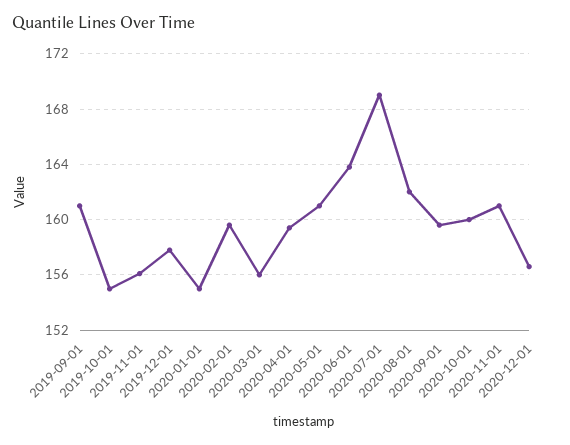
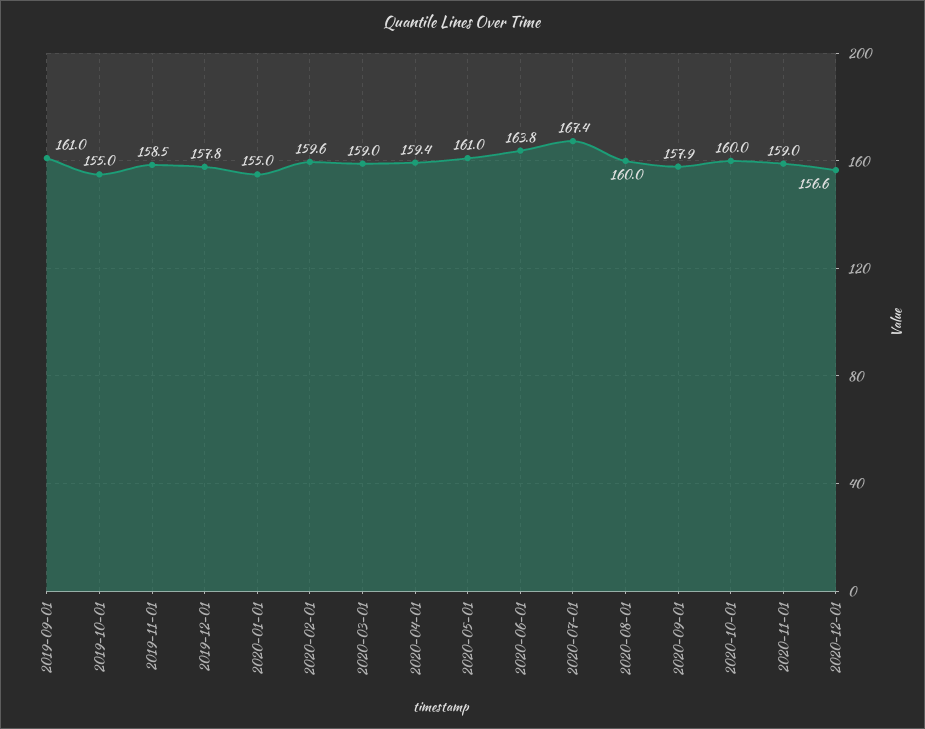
  {
    "2019-09-01": 161,
    "2019-10-01": 155,
-   "2019-11-01": 156,
+   "2019-11-01": 158.5,
    "2019-12-01": 157.8,
    "2020-01-01": 155,
    "2020-02-01": 159.6,
-   "2020-03-01": 156,
+   "2020-03-01": 159,
    "2020-04-01": 159.4,
    "2020-05-01": 161,
    "2020-06-01": 163.8,
-   "2020-07-01": 169,
+   "2020-07-01": 167.4,
-   "2020-08-01": 162,
+   "2020-08-01": 160,
-   "2020-09-01": 159.5,
+   "2020-09-01": 157.9,
    "2020-10-01": 160,
-   "2020-11-01": 161,
+   "2020-11-01": 159,
    "2020-12-01": 156.6
  }

